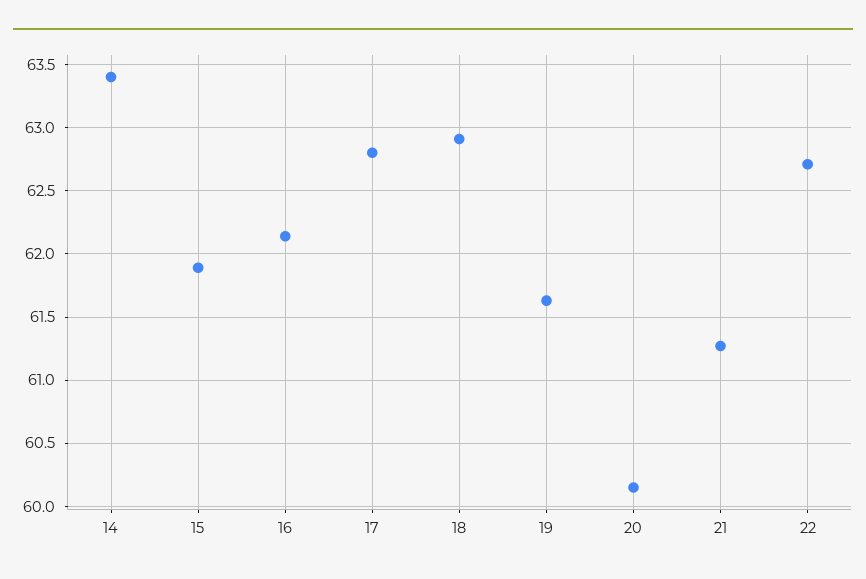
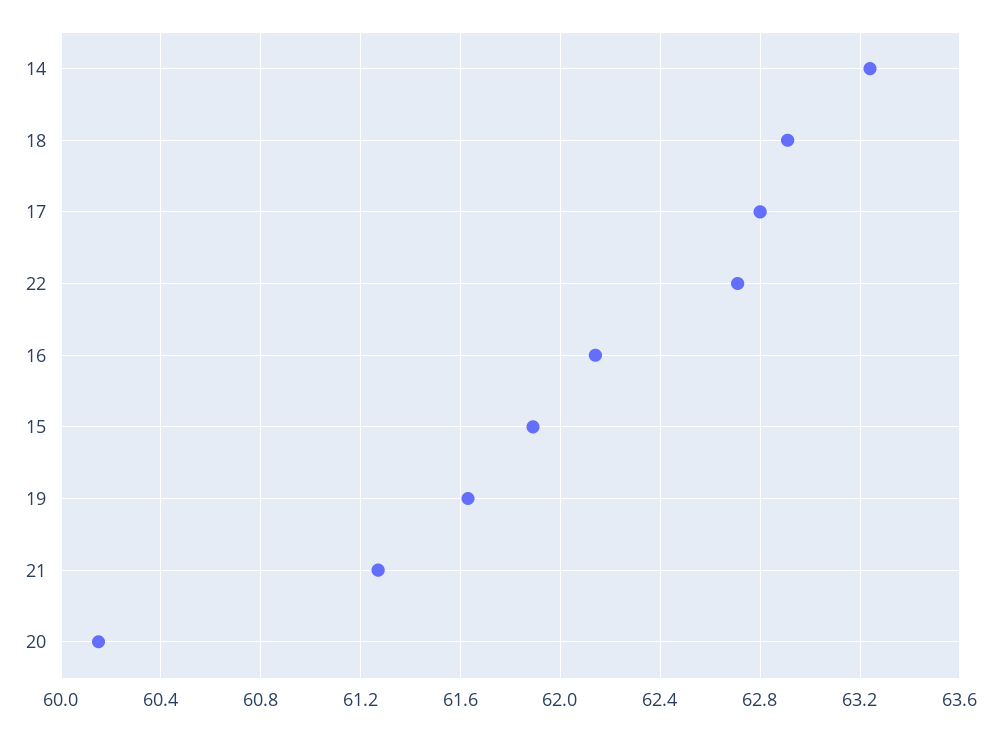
  {
-   "14": 63.4,
+   "14": 63.25,
    "15": 61.9,
    "16": 62.15,
    "17": 62.8,
    "18": 62.9,
    "19": 61.65,
    "20": 60.15,
    "21": 61.25,
    "22": 62.7
  }

